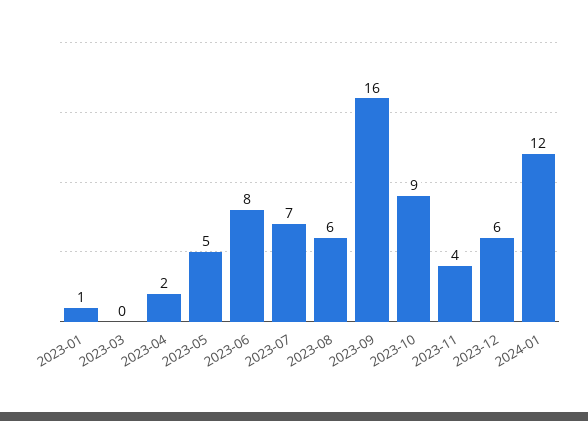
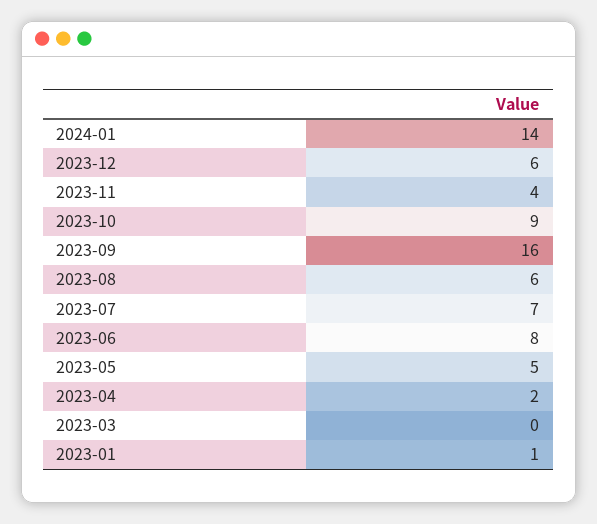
  {
    "2023-01": 1,
    "2023-03": 0,
    "2023-04": 2,
    "2023-05": 5,
    "2023-06": 8,
    "2023-07": 7,
    "2023-08": 6,
    "2023-09": 16,
    "2023-10": 9,
    "2023-11": 4,
    "2023-12": 6,
-   "2024-01": 12
+   "2024-01": 14
  }

